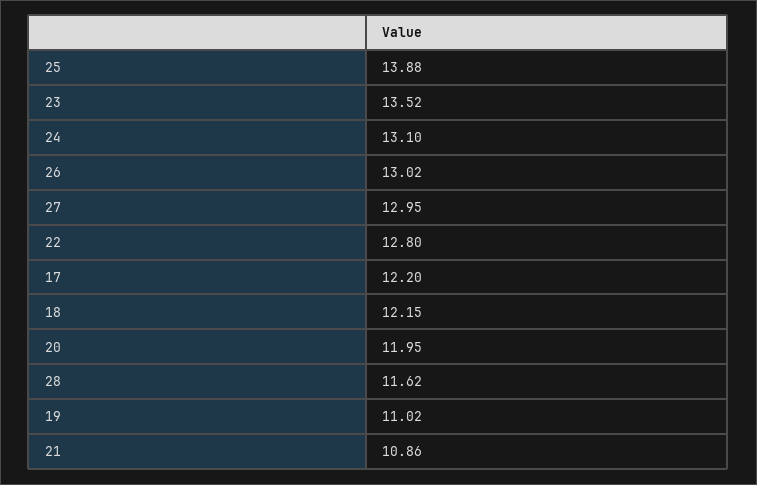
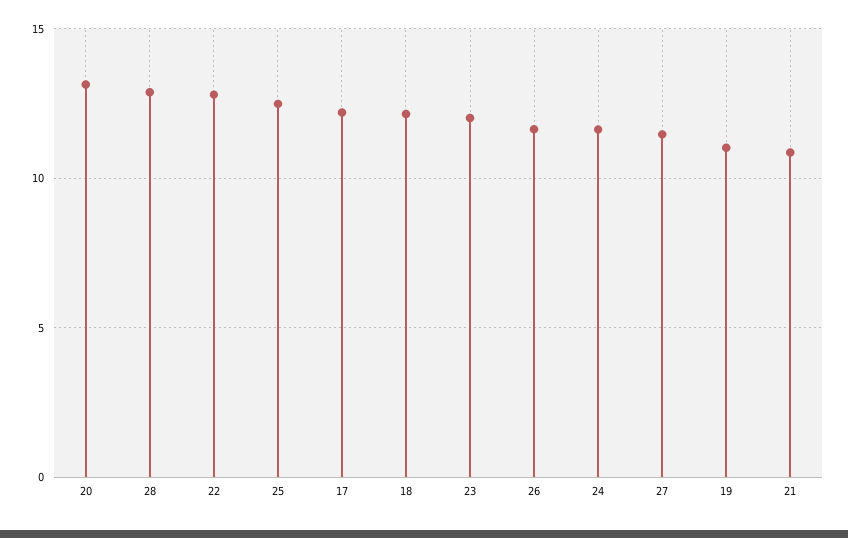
  {
-   "25": 13.88,
+   "25": 12.5,
-   "23": 13.52,
+   "23": 12,
-   "24": 13.1,
+   "24": 11.5,
-   "26": 13.02,
+   "26": 11.5,
-   "27": 12.95,
+   "27": 11.5,
    "22": 12.8,
    "17": 12.2,
    "18": 12.15,
-   "20": 11.95,
+   "20": 13,
-   "28": 11.62,
+   "28": 13,
    "19": 11.02,
    "21": 10.86
  }

